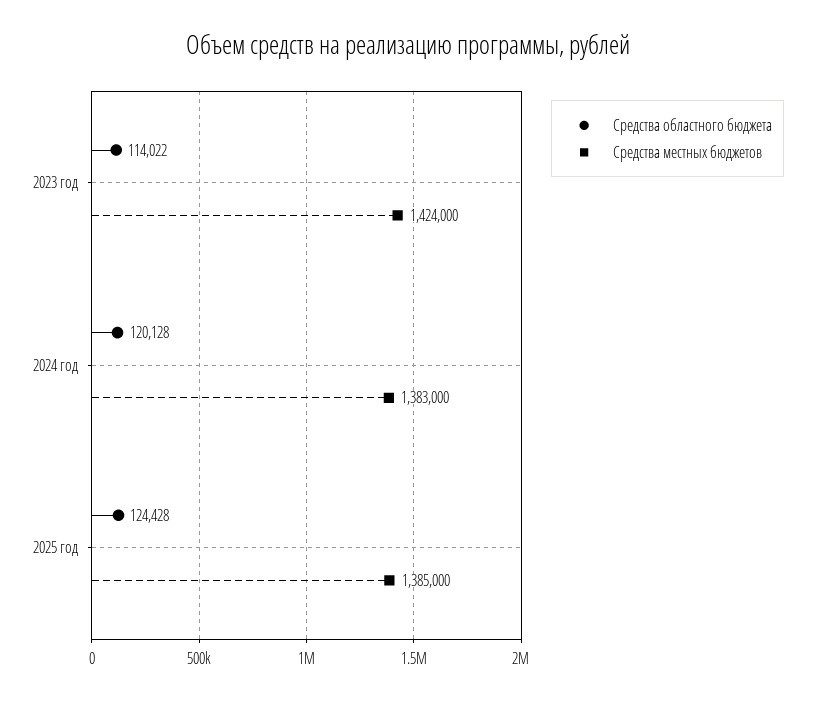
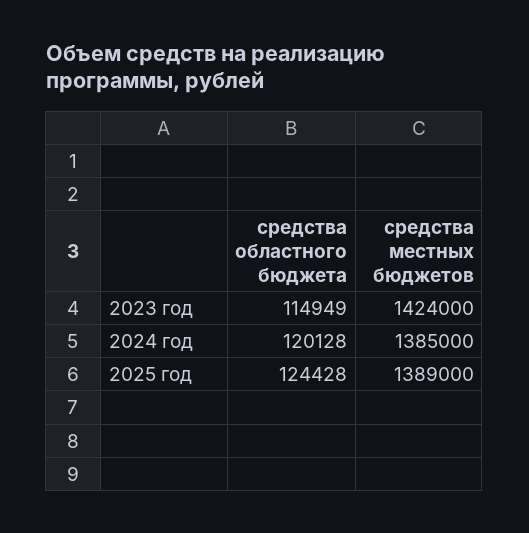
  {
    "Средства областного бюджета": {
-     "2023 год": 114022,
+     "2023 год": 114949,
      "2024 год": 120128,
      "2025 год": 124428
    },
    "Средства местных бюджетов": {
      "2023 год": 1424000,
-     "2024 год": 1383000,
+     "2024 год": 1385000,
-     "2025 год": 1385000
+     "2025 год": 1389000
    }
  }

